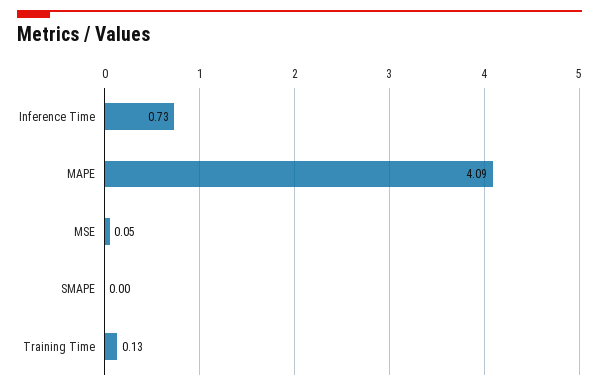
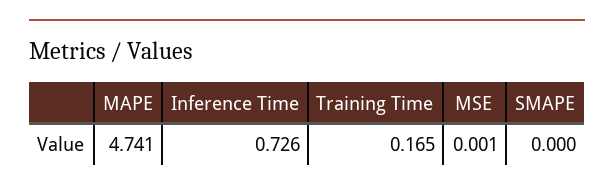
  {
    "Inference Time": 0.726,
-   "MAPE": 4.09,
+   "MAPE": 4.741,
-   "MSE": 0.05,
+   "MSE": 0.001,
    "SMAPE": 0,
-   "Training Time": 0.13
+   "Training Time": 0.165
  }

